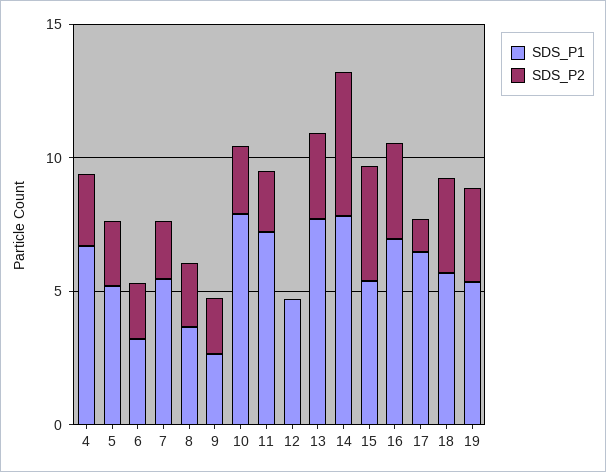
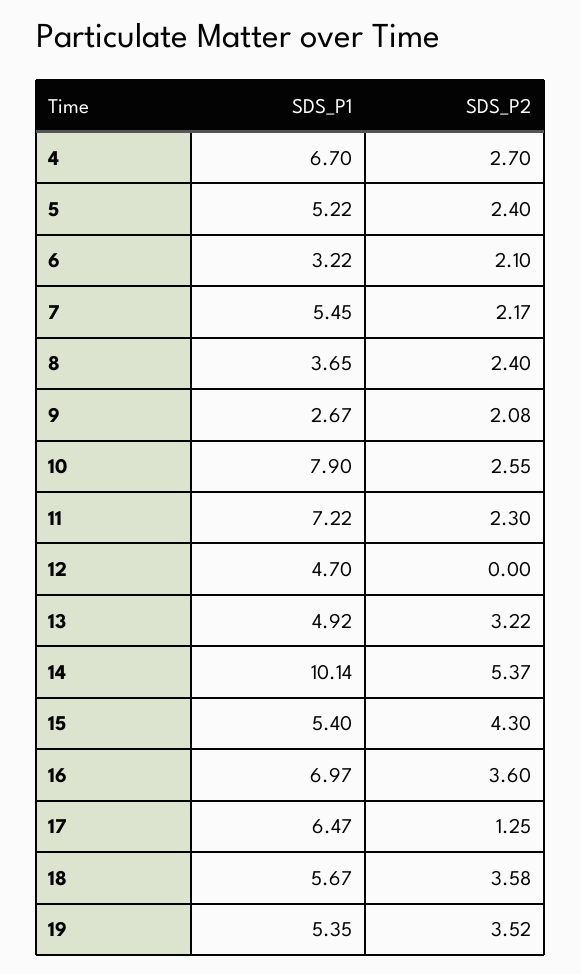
  {
    "SDS_P1": {
      "4": 6.7,
      "5": 5.22,
      "6": 3.22,
      "7": 5.45,
      "8": 3.65,
      "9": 2.67,
      "10": 7.9,
      "11": 7.22,
      "12": 4.7,
-     "13": 8,
+     "13": 4.92,
-     "14": 8,
+     "14": 10.14,
      "15": 5.4,
      "16": 6.97,
      "17": 6.47,
      "18": 5.67,
      "19": 5.35
    },
    "SDS_P2": {
      "4": 2.7,
      "5": 2.4,
      "6": 2.1,
      "7": 2.17,
      "8": 2.4,
      "9": 2.08,
      "10": 2.55,
      "11": 2.3,
      "12": 0,
      "13": 3.22,
      "14": 5.37,
      "15": 4.3,
      "16": 3.6,
      "17": 1.25,
      "18": 3.58,
      "19": 3.52
    }
  }

